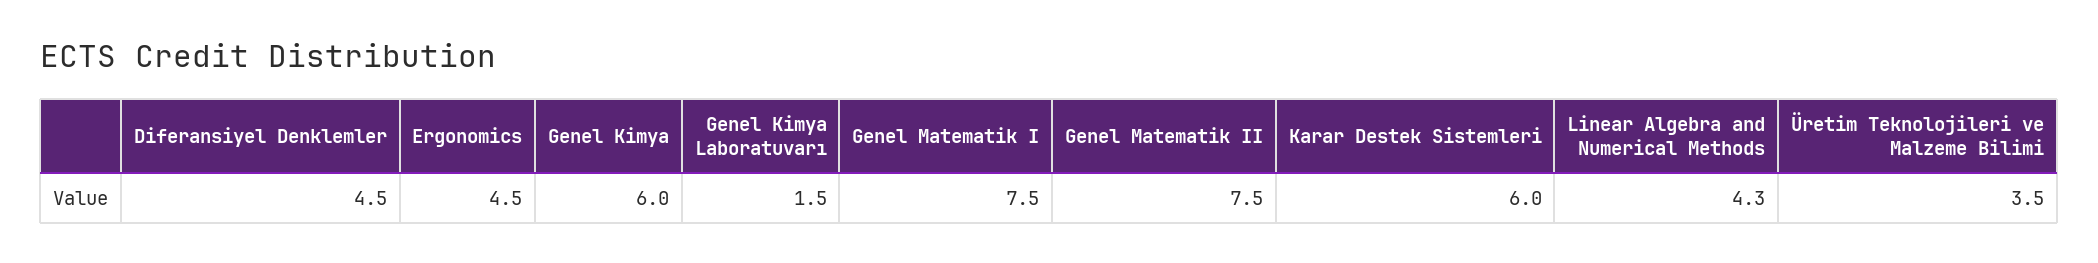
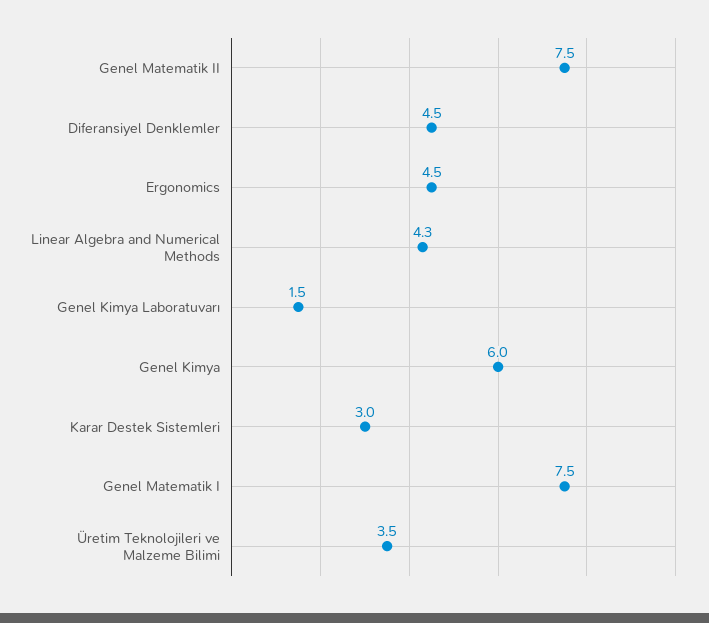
  {
    "Diferansiyel Denklemler": 4.5,
    "Ergonomics": 4.5,
    "Genel Kimya": 6,
    "Genel Kimya Laboratuvarı": 1.5,
    "Genel Matematik I": 7.5,
    "Genel Matematik II": 7.5,
-   "Karar Destek Sistemleri": 6,
+   "Karar Destek Sistemleri": 3,
    "Linear Algebra and Numerical Methods": 4.3,
    "Üretim Teknolojileri ve Malzeme Bilimi": 3.5
  }

